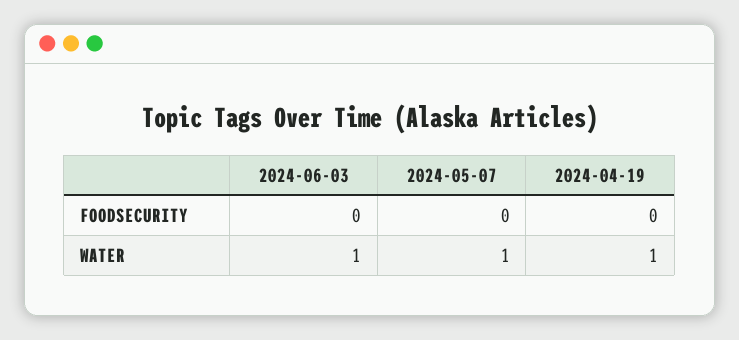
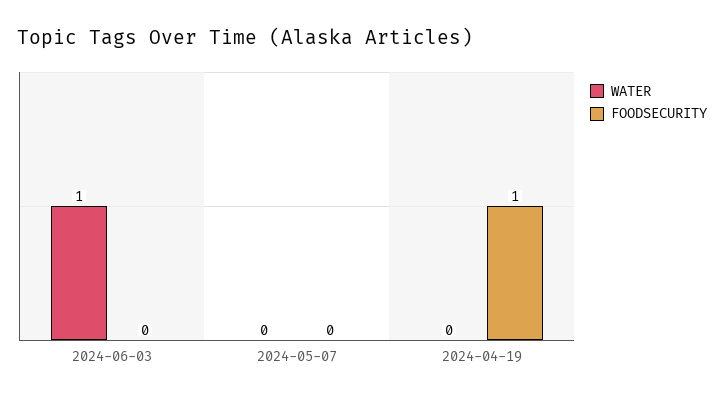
  {
    "FOODSECURITY": {
      "2024-06-03": 0,
      "2024-05-07": 0,
-     "2024-04-19": 0
+     "2024-04-19": 1
    },
    "WATER": {
      "2024-06-03": 1,
-     "2024-05-07": 1,
+     "2024-05-07": 0,
-     "2024-04-19": 1
+     "2024-04-19": 0
    }
  }

